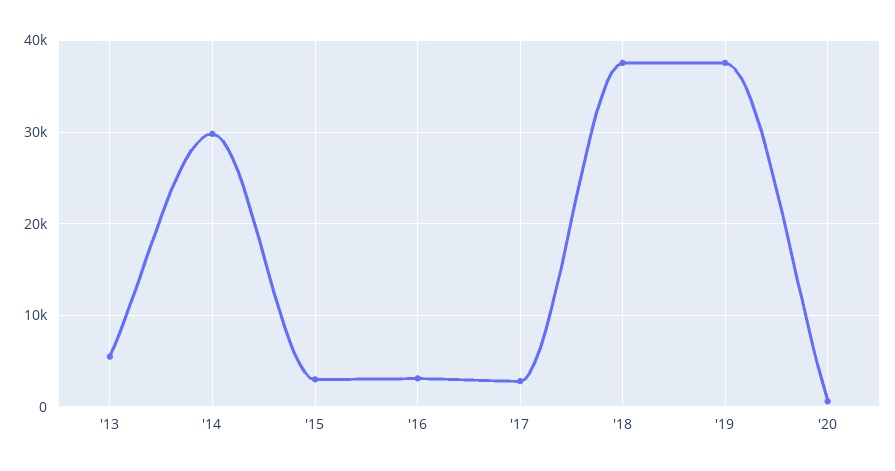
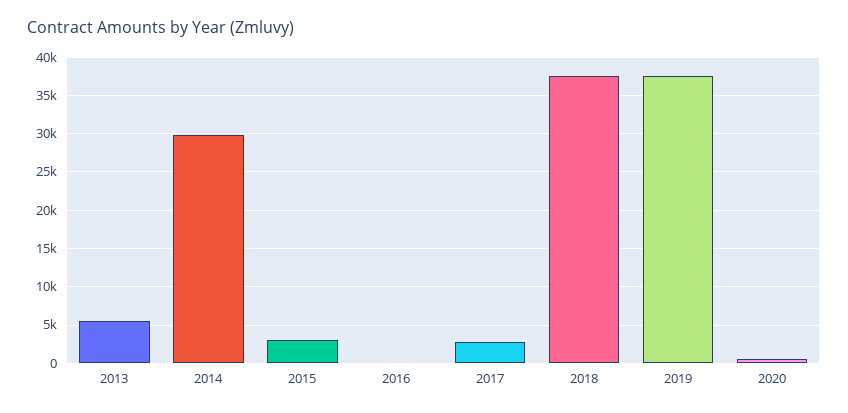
  {
    "'13": 5000,
    "'14": 30000,
    "'15": 3000,
-   "'16": 3000,
+   "'16": 0,
    "'17": 3000,
    "'18": 38000,
    "'19": 38000,
    "'20": 1000
  }

